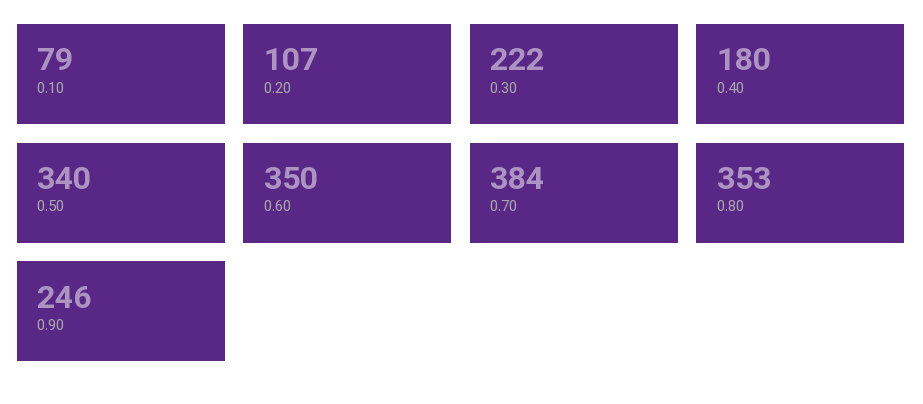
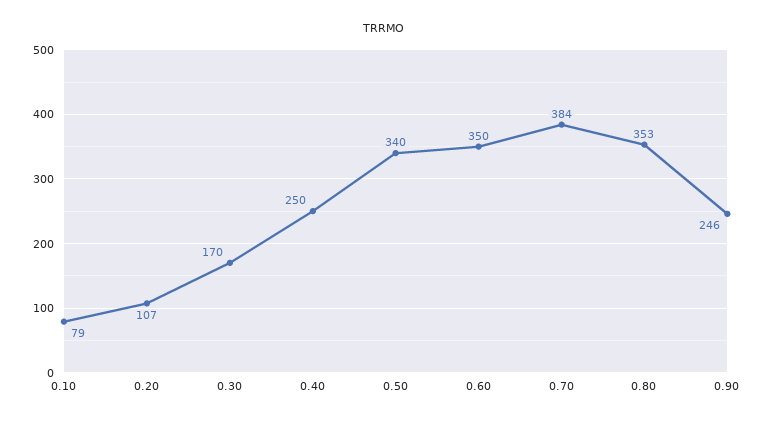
  {
    "0.10": 79,
    "0.20": 107,
-   "0.30": 222,
+   "0.30": 170,
-   "0.40": 180,
+   "0.40": 250,
    "0.50": 340,
    "0.60": 350,
    "0.70": 384,
    "0.80": 353,
    "0.90": 246
  }

